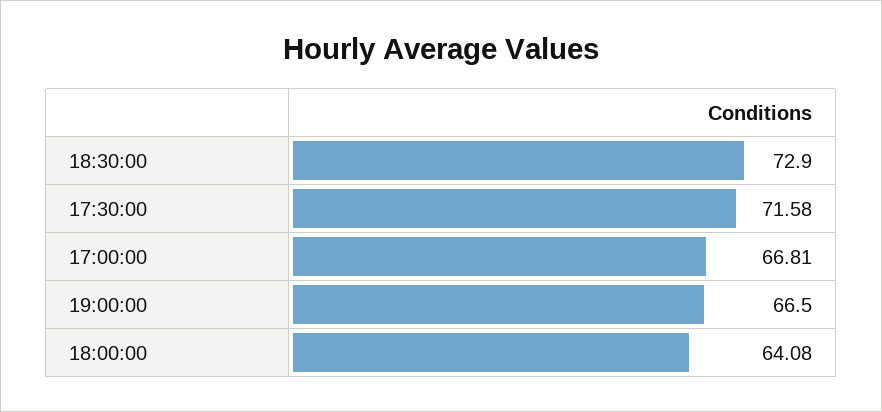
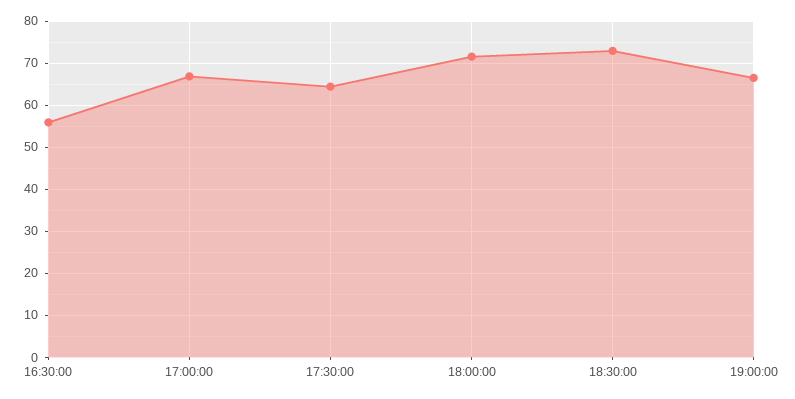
  {
    "18:30:00": 72.9,
-   "17:30:00": 71.58,
+   "17:30:00": 64,
    "17:00:00": 66.81,
    "19:00:00": 66.5,
-   "18:00:00": 64.08
+   "18:00:00": 72,
+   "16:30:00": 56
  }

